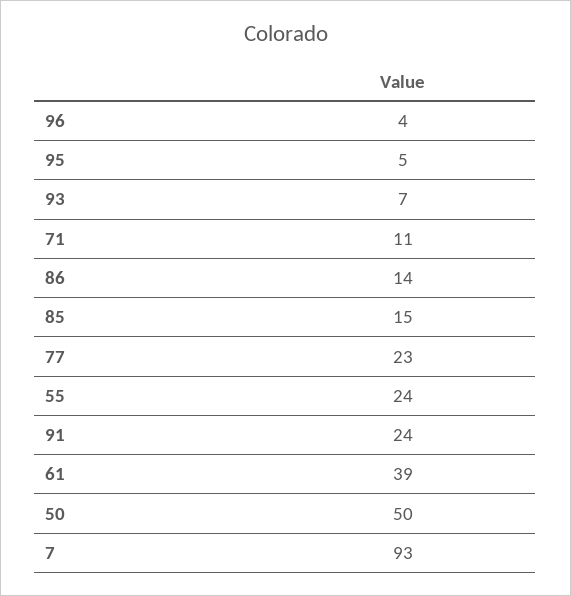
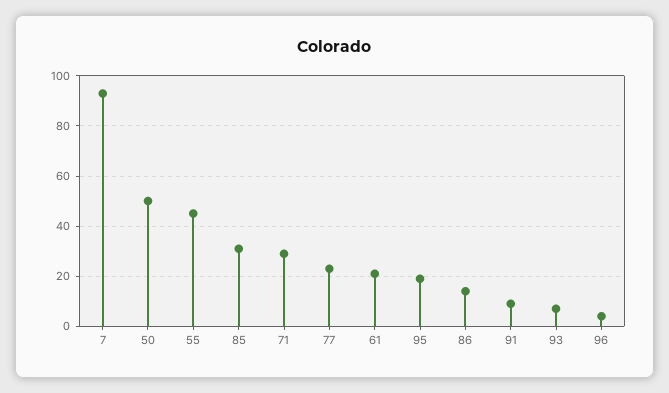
  {
    "96": 4,
-   "95": 5,
+   "95": 20,
    "93": 7,
-   "71": 11,
+   "71": 30,
    "86": 14,
-   "85": 15,
+   "85": 30,
    "77": 23,
-   "55": 24,
+   "55": 45,
-   "91": 24,
+   "91": 10,
-   "61": 39,
+   "61": 20,
    "50": 50,
    "7": 93
  }

